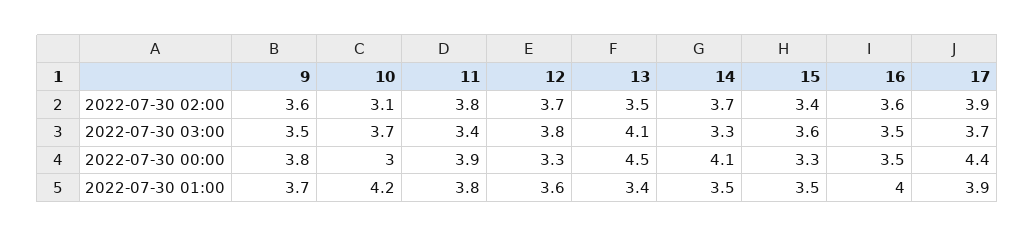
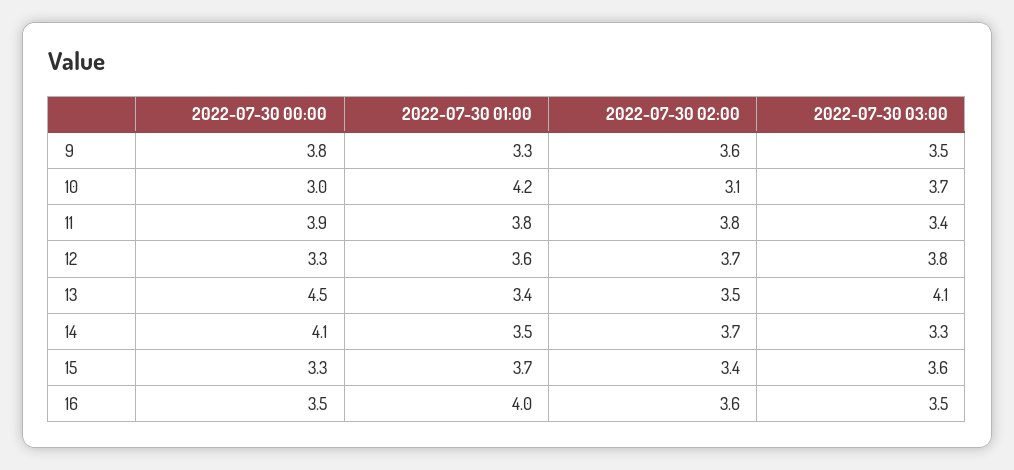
  {
    "9": {
      "2022-07-30 02:00": 3.6,
      "2022-07-30 03:00": 3.5,
      "2022-07-30 00:00": 3.8,
-     "2022-07-30 01:00": 3.7
+     "2022-07-30 01:00": 3.3
    },
    "10": {
      "2022-07-30 02:00": 3.1,
      "2022-07-30 03:00": 3.7,
      "2022-07-30 00:00": 3,
      "2022-07-30 01:00": 4.2
    },
    "11": {
      "2022-07-30 02:00": 3.8,
      "2022-07-30 03:00": 3.4,
      "2022-07-30 00:00": 3.9,
      "2022-07-30 01:00": 3.8
    },
    "12": {
      "2022-07-30 02:00": 3.7,
      "2022-07-30 03:00": 3.8,
      "2022-07-30 00:00": 3.3,
      "2022-07-30 01:00": 3.6
    },
    "13": {
      "2022-07-30 02:00": 3.5,
      "2022-07-30 03:00": 4.1,
      "2022-07-30 00:00": 4.5,
      "2022-07-30 01:00": 3.4
    },
    "14": {
      "2022-07-30 02:00": 3.7,
      "2022-07-30 03:00": 3.3,
      "2022-07-30 00:00": 4.1,
      "2022-07-30 01:00": 3.5
    },
    "15": {
      "2022-07-30 02:00": 3.4,
      "2022-07-30 03:00": 3.6,
      "2022-07-30 00:00": 3.3,
-     "2022-07-30 01:00": 3.5
+     "2022-07-30 01:00": 3.7
    },
    "16": {
      "2022-07-30 02:00": 3.6,
      "2022-07-30 03:00": 3.5,
      "2022-07-30 00:00": 3.5,
      "2022-07-30 01:00": 4
-   },
+   }
-   "17": {
-     "2022-07-30 02:00": 3.9,
-     "2022-07-30 03:00": 3.7,
-     "2022-07-30 00:00": 4.4,
-     "2022-07-30 01:00": 3.9
-   }
  }

